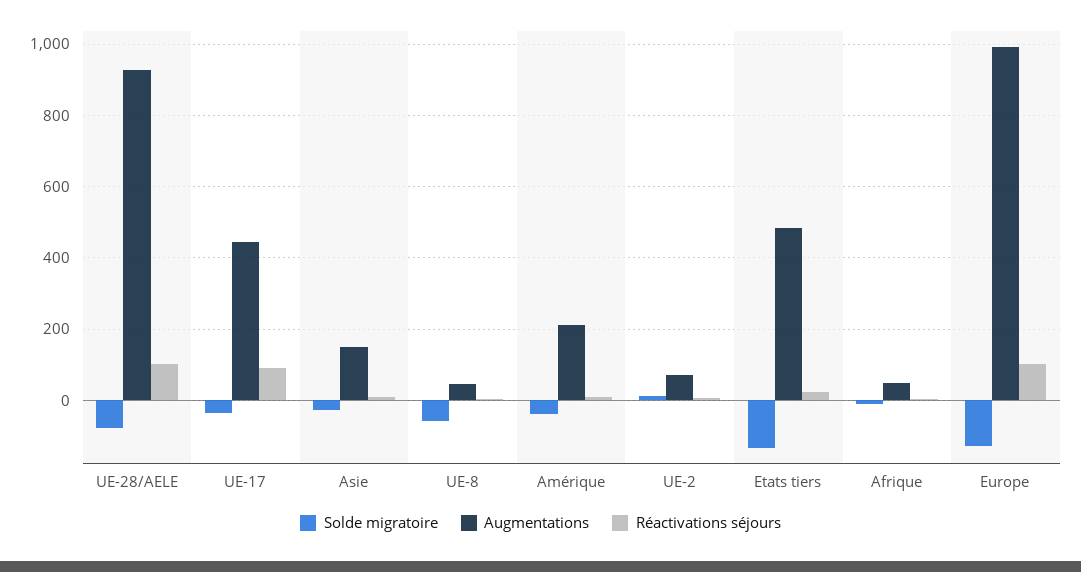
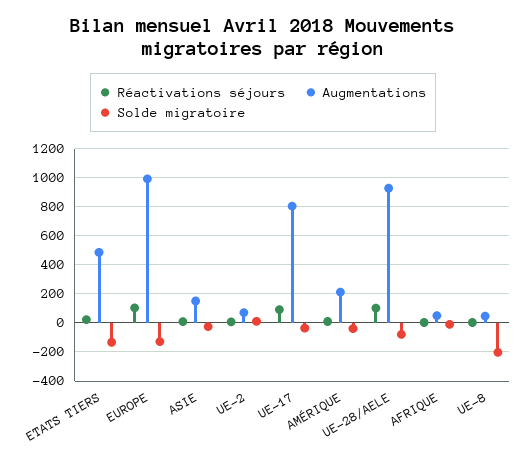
  {
    "Solde migratoire": {
      "UE-28/AELE": -80,
      "UE-17": -40,
      "Asie": -20,
-     "UE-8": -60,
+     "UE-8": -200,
      "Amérique": -40,
      "UE-2": 20,
      "Etats tiers": -140,
      "Afrique": -20,
      "Europe": -120
    },
    "Augmentations": {
      "UE-28/AELE": 920,
-     "UE-17": 440,
+     "UE-17": 800,
      "Asie": 160,
      "UE-8": 40,
      "Amérique": 220,
      "UE-2": 80,
      "Etats tiers": 480,
      "Afrique": 60,
      "Europe": 1000
    },
    "Réactivations séjours": {
      "UE-28/AELE": 100,
      "UE-17": 100,
      "Asie": 0,
      "UE-8": 0,
      "Amérique": 20,
      "UE-2": 0,
      "Etats tiers": 20,
      "Afrique": 0,
      "Europe": 100
    }
  }

